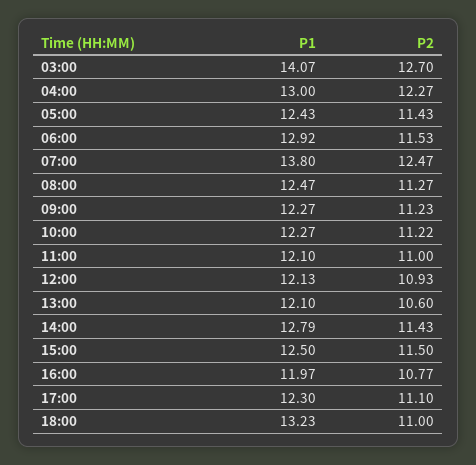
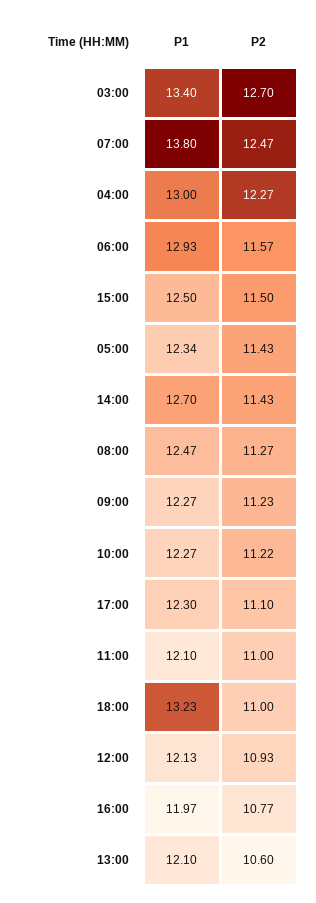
  {
    "P1": {
-     "03:00": 14.07,
+     "03:00": 13.4,
      "04:00": 13,
-     "05:00": 12.43,
+     "05:00": 12.34,
-     "06:00": 12.92,
+     "06:00": 12.93,
      "07:00": 13.8,
      "08:00": 12.47,
      "09:00": 12.27,
      "10:00": 12.27,
      "11:00": 12.1,
      "12:00": 12.13,
      "13:00": 12.1,
-     "14:00": 12.79,
+     "14:00": 12.7,
      "15:00": 12.5,
      "16:00": 11.97,
      "17:00": 12.3,
      "18:00": 13.23
    },
    "P2": {
      "03:00": 12.7,
      "04:00": 12.27,
      "05:00": 11.43,
-     "06:00": 11.53,
+     "06:00": 11.57,
      "07:00": 12.47,
      "08:00": 11.27,
      "09:00": 11.23,
      "10:00": 11.22,
      "11:00": 11,
      "12:00": 10.93,
      "13:00": 10.6,
      "14:00": 11.43,
      "15:00": 11.5,
      "16:00": 10.77,
      "17:00": 11.1,
      "18:00": 11
    }
  }

